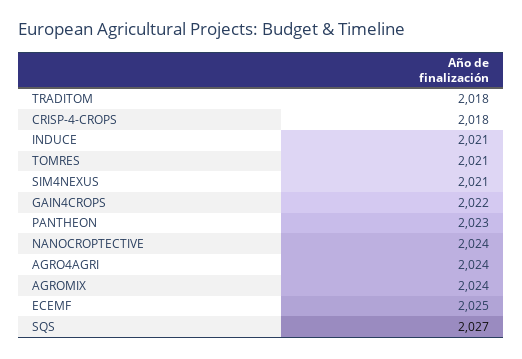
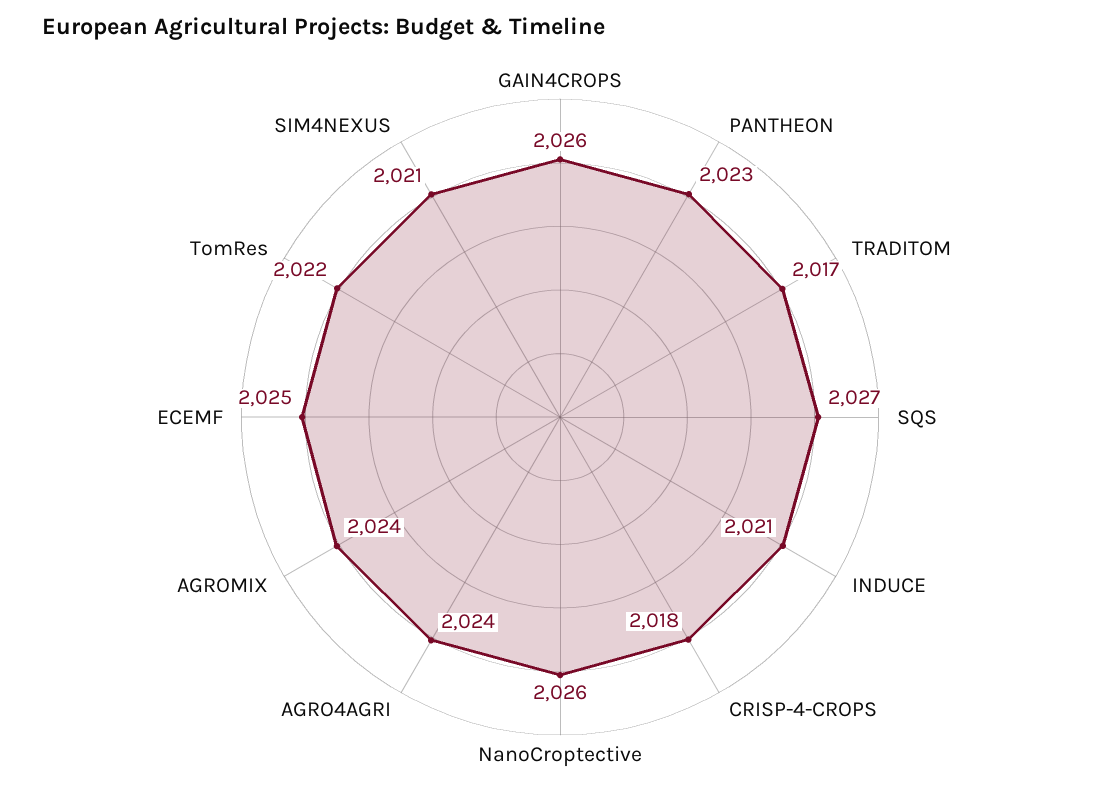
  {
-   "TRADITOM": 2018,
+   "TRADITOM": 2017,
    "CRISP-4-CROPS": 2018,
    "INDUCE": 2021,
-   "TOMRES": 2021,
+   "TOMRES": 2022,
    "SIM4NEXUS": 2021,
-   "GAIN4CROPS": 2022,
+   "GAIN4CROPS": 2026,
    "PANTHEON": 2023,
-   "NANOCROPTECTIVE": 2024,
+   "NANOCROPTECTIVE": 2026,
    "AGRO4AGRI": 2024,
    "AGROMIX": 2024,
    "ECEMF": 2025,
    "SQS": 2027
  }

